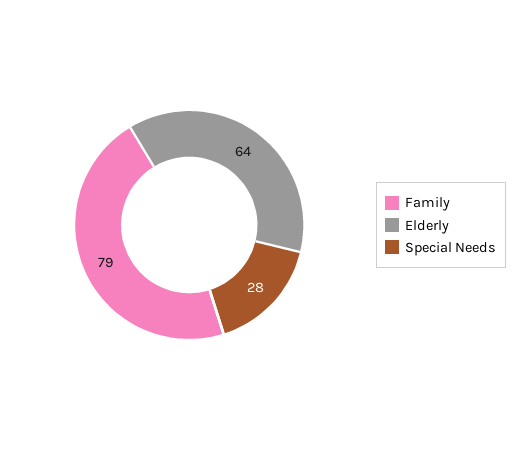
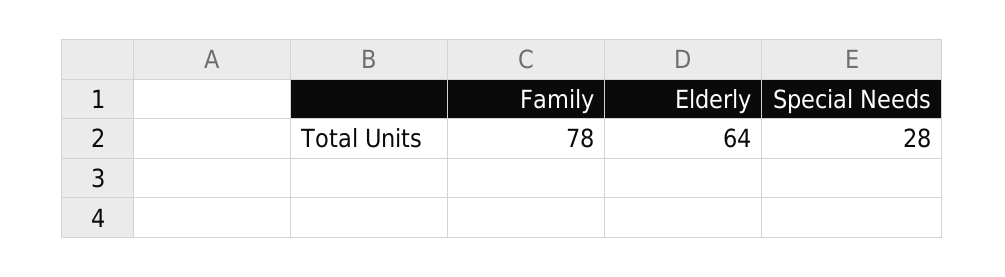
  {
-   "Family": 79,
+   "Family": 78,
    "Elderly": 64,
    "Special Needs": 28
  }

